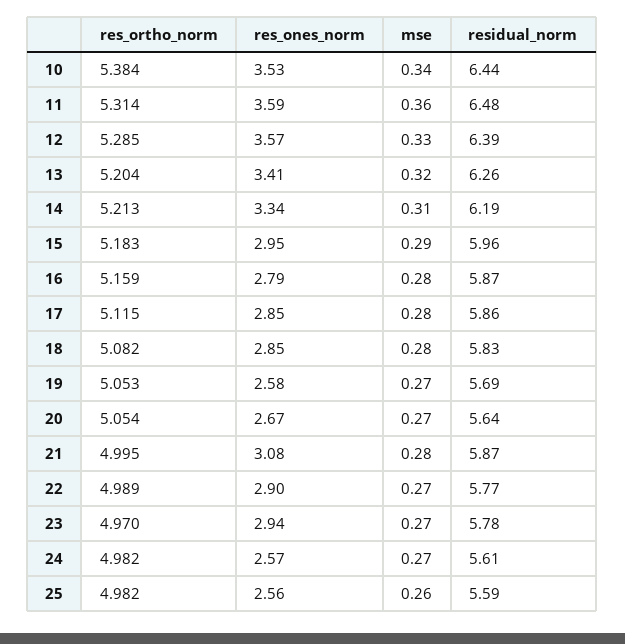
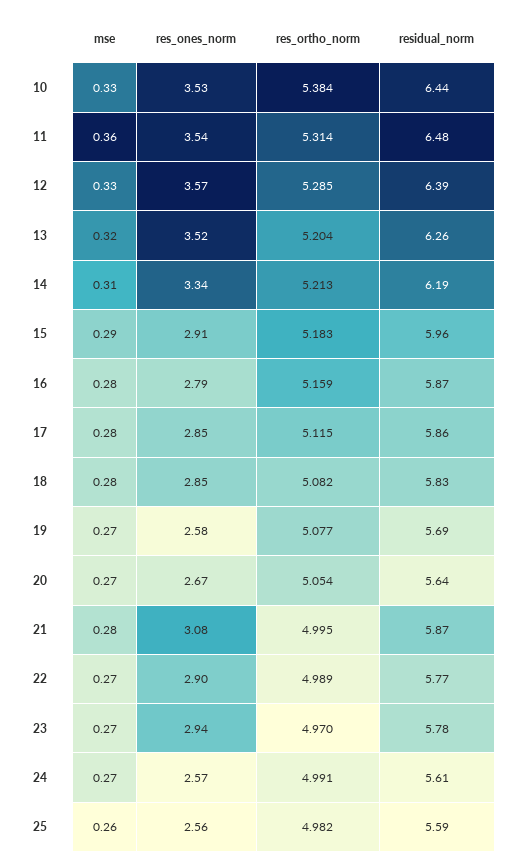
  {
    "res_ortho_norm": {
      "10": 5.384,
      "11": 5.314,
      "12": 5.285,
      "13": 5.204,
      "14": 5.213,
      "15": 5.183,
      "16": 5.159,
      "17": 5.115,
      "18": 5.082,
-     "19": 5.053,
+     "19": 5.077,
      "20": 5.054,
      "21": 4.995,
      "22": 4.989,
      "23": 4.97,
-     "24": 4.982,
+     "24": 4.991,
      "25": 4.982
    },
    "res_ones_norm": {
      "10": 3.53,
-     "11": 3.59,
+     "11": 3.54,
      "12": 3.57,
-     "13": 3.41,
+     "13": 3.52,
      "14": 3.34,
-     "15": 2.95,
+     "15": 2.91,
      "16": 2.79,
      "17": 2.85,
      "18": 2.85,
      "19": 2.58,
      "20": 2.67,
      "21": 3.08,
      "22": 2.9,
      "23": 2.94,
      "24": 2.57,
      "25": 2.56
    },
    "mse": {
-     "10": 0.34,
+     "10": 0.33,
      "11": 0.36,
      "12": 0.33,
      "13": 0.32,
      "14": 0.31,
      "15": 0.29,
      "16": 0.28,
      "17": 0.28,
      "18": 0.28,
      "19": 0.27,
      "20": 0.27,
      "21": 0.28,
      "22": 0.27,
      "23": 0.27,
      "24": 0.27,
      "25": 0.26
    },
    "residual_norm": {
      "10": 6.44,
      "11": 6.48,
      "12": 6.39,
      "13": 6.26,
      "14": 6.19,
      "15": 5.96,
      "16": 5.87,
      "17": 5.86,
      "18": 5.83,
      "19": 5.69,
      "20": 5.64,
      "21": 5.87,
      "22": 5.77,
      "23": 5.78,
      "24": 5.61,
      "25": 5.59
    }
  }

